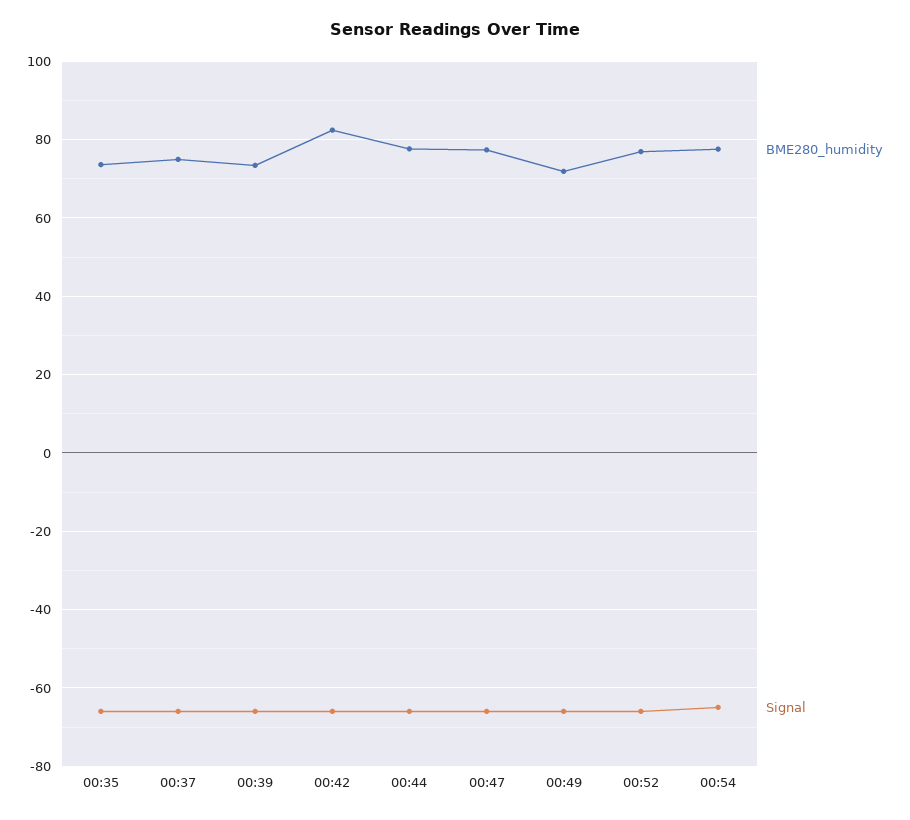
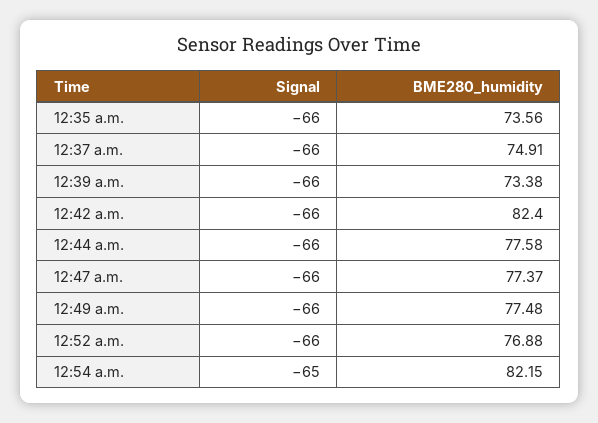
  {
    "BME280_humidity": {
      "00:35": 73.56,
      "00:37": 74.91,
      "00:39": 73.38,
      "00:42": 82.4,
      "00:44": 77.58,
      "00:47": 77.37,
-     "00:49": 72,
+     "00:49": 77.48,
      "00:52": 76.88,
-     "00:54": 78
+     "00:54": 82.15
    },
    "Signal": {
      "00:35": -66,
      "00:37": -66,
      "00:39": -66,
      "00:42": -66,
      "00:44": -66,
      "00:47": -66,
      "00:49": -66,
      "00:52": -66,
      "00:54": -65
    }
  }

